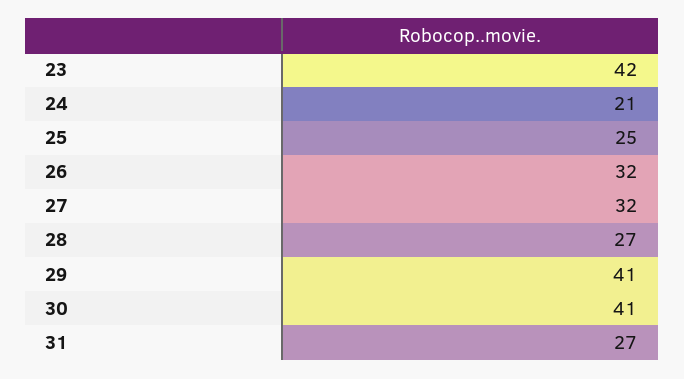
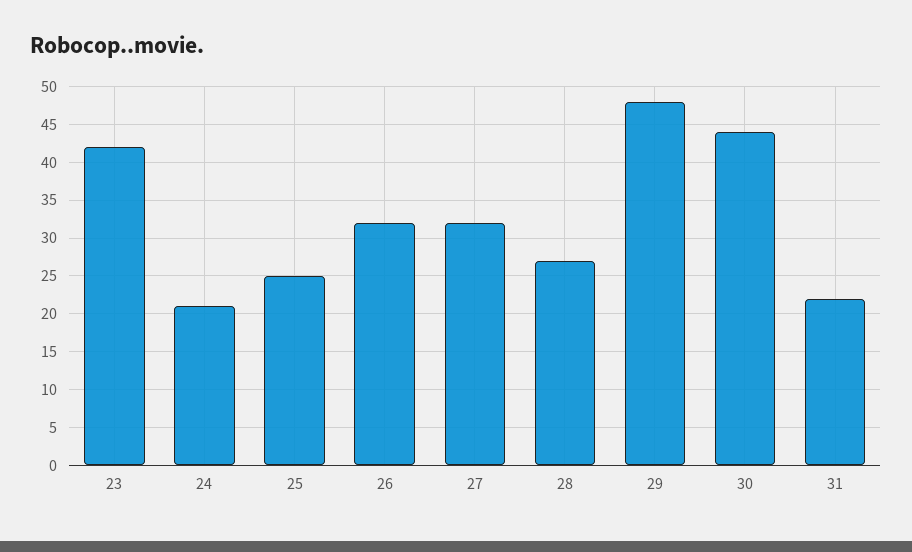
  {
    "23": 42,
    "24": 21,
    "25": 25,
    "26": 32,
    "27": 32,
    "28": 27,
-   "29": 41,
+   "29": 48,
-   "30": 41,
+   "30": 44,
-   "31": 27
+   "31": 22
  }

